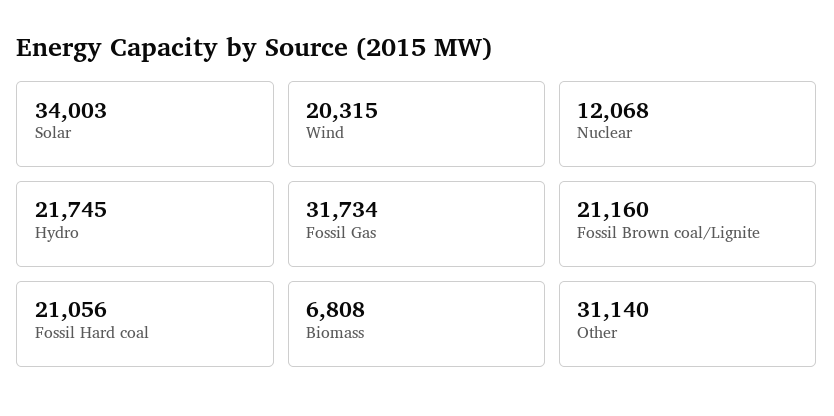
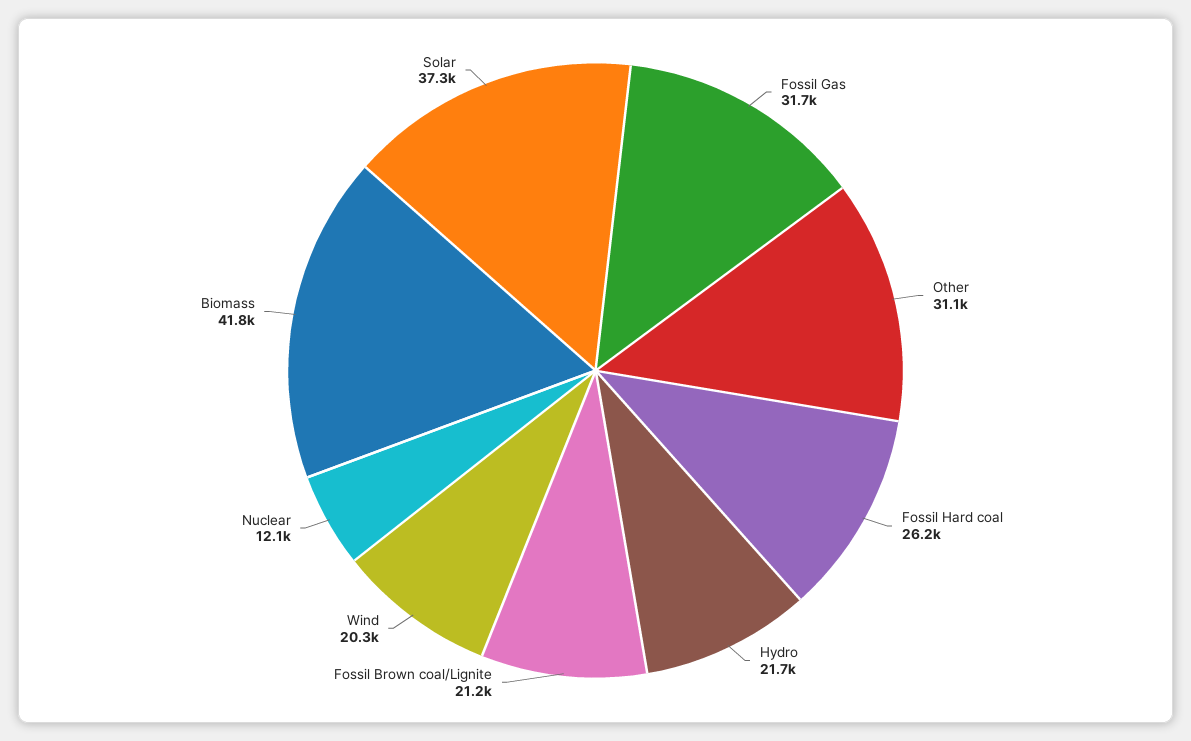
  {
-   "Solar": 34003,
+   "Solar": 37300,
    "Wind": 20315,
    "Nuclear": 12068,
    "Hydro": 21745,
    "Fossil Gas": 31734,
    "Fossil Brown coal/Lignite": 21160,
-   "Fossil Hard coal": 21056,
+   "Fossil Hard coal": 26200,
-   "Biomass": 6808,
+   "Biomass": 41800,
    "Other": 31140
  }

